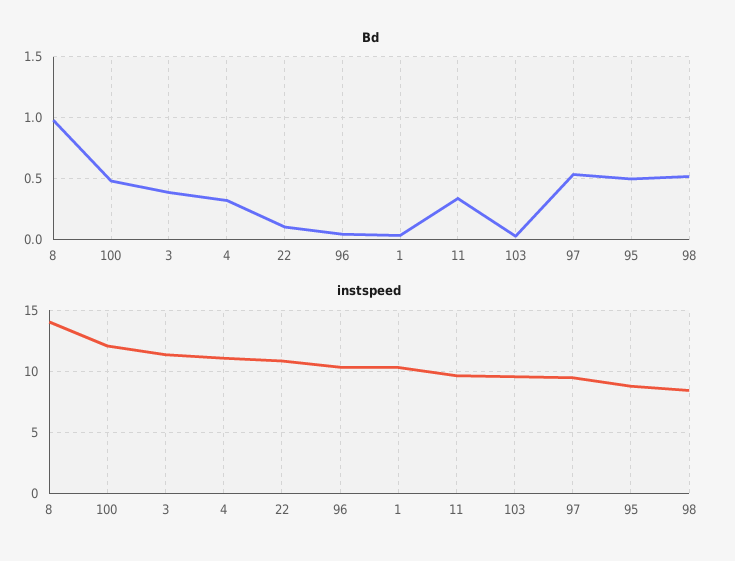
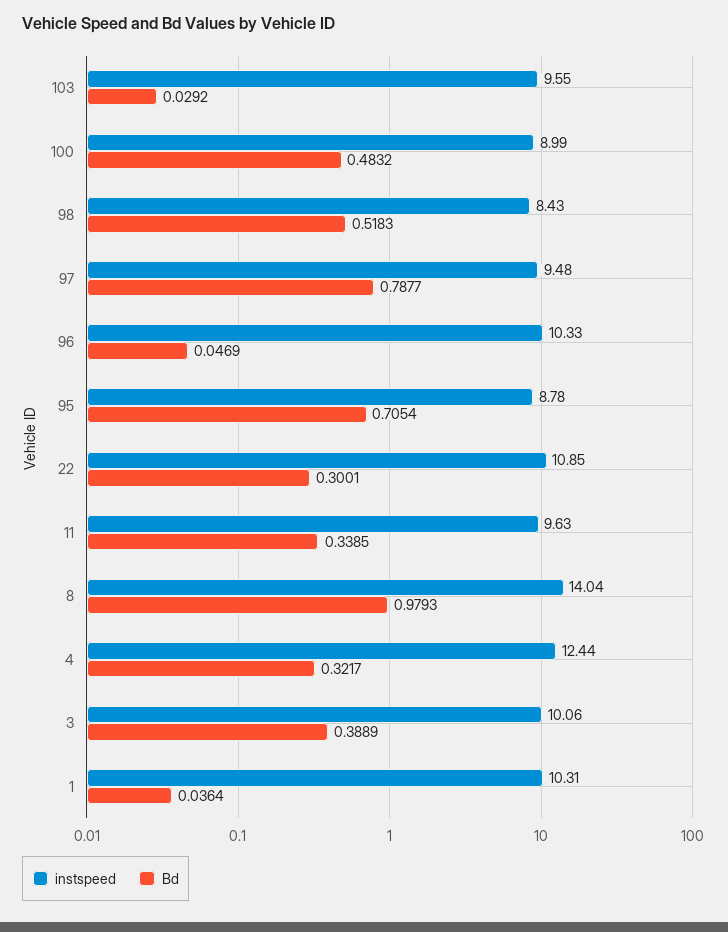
  {
    "Bd": {
      "8": 0.9793,
      "100": 0.4832,
      "3": 0.3889,
      "4": 0.3217,
-     "22": 0.1,
+     "22": 0.3001,
      "96": 0.0469,
      "1": 0.0364,
      "11": 0.3385,
      "103": 0.0292,
-     "97": 0.55,
+     "97": 0.7877,
-     "95": 0.5,
+     "95": 0.7054,
      "98": 0.5183
    },
    "instspeed": {
      "8": 14.04,
-     "100": 12,
+     "100": 8.99,
-     "3": 11.5,
+     "3": 10.06,
-     "4": 11,
+     "4": 12.44,
      "22": 10.85,
      "96": 10.33,
      "1": 10.31,
      "11": 9.63,
      "103": 9.55,
      "97": 9.48,
      "95": 8.78,
      "98": 8.43
    }
  }

